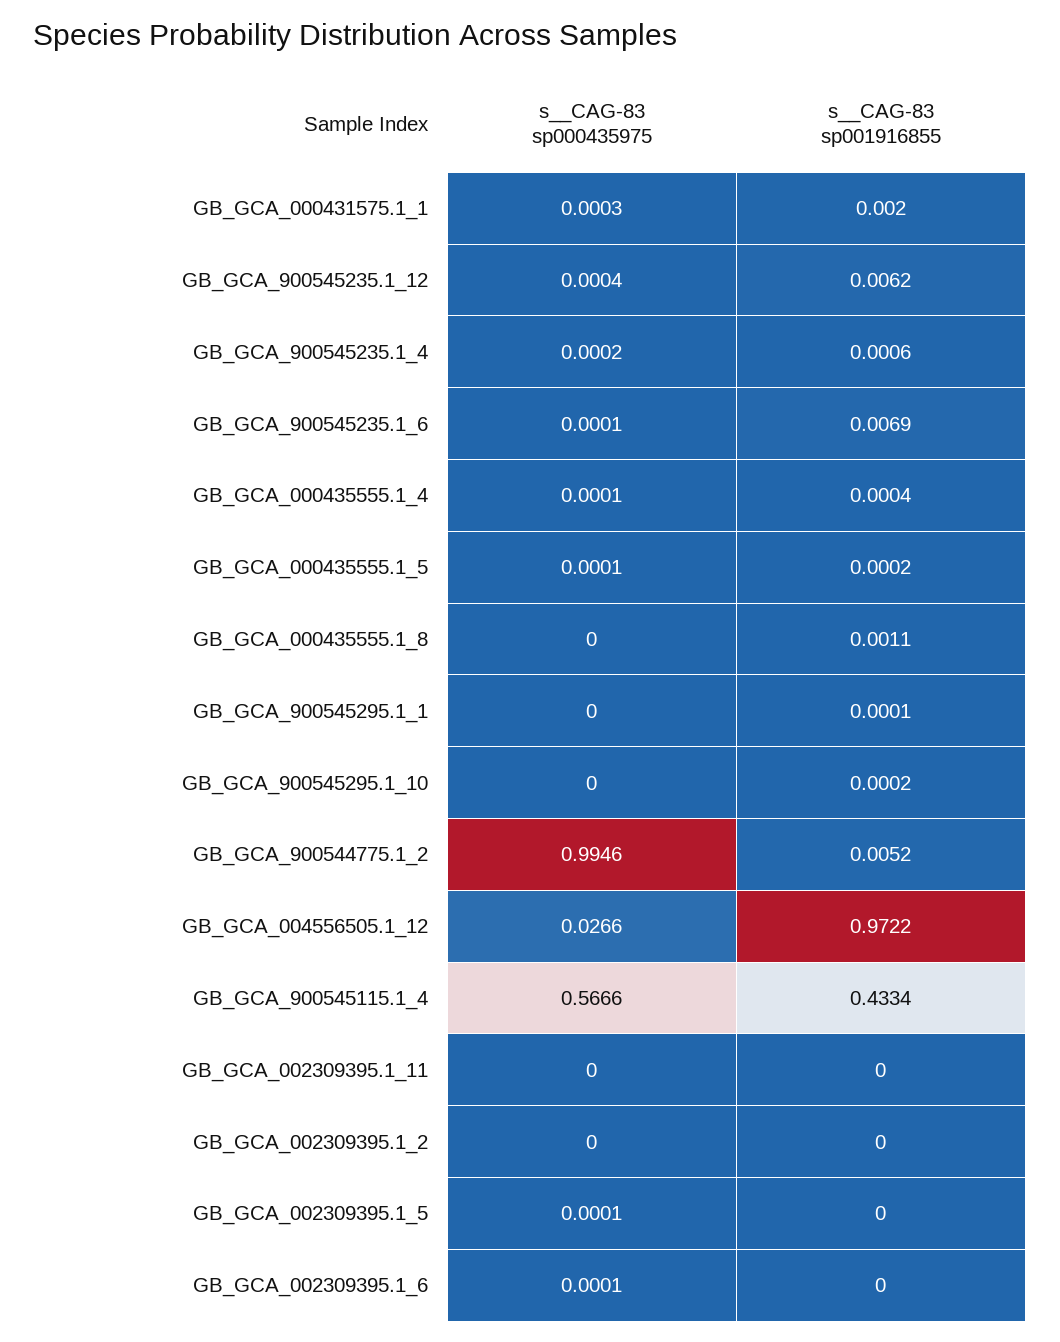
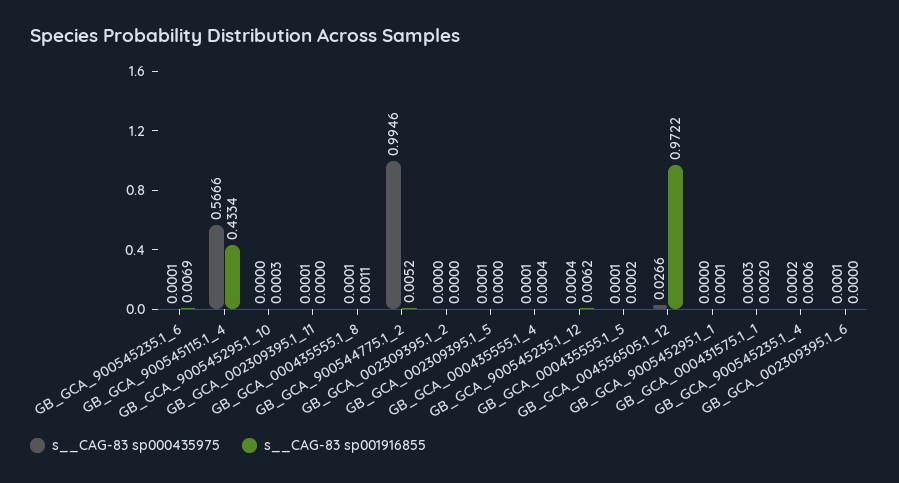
  {
    "s__CAG-83 sp000435975": {
      "GB_GCA_000431575.1_1": 0.0003,
      "GB_GCA_900545235.1_12": 0.0004,
      "GB_GCA_900545235.1_4": 0.0002,
      "GB_GCA_900545235.1_6": 0.0001,
      "GB_GCA_000435555.1_4": 0.0001,
      "GB_GCA_000435555.1_5": 0.0001,
-     "GB_GCA_000435555.1_8": 0,
+     "GB_GCA_000435555.1_8": 0.0001,
      "GB_GCA_900545295.1_1": 0,
      "GB_GCA_900545295.1_10": 0,
      "GB_GCA_900544775.1_2": 0.9946,
      "GB_GCA_004556505.1_12": 0.0266,
      "GB_GCA_900545115.1_4": 0.5666,
-     "GB_GCA_002309395.1_11": 0,
+     "GB_GCA_002309395.1_11": 0.0001,
      "GB_GCA_002309395.1_2": 0,
      "GB_GCA_002309395.1_5": 0.0001,
      "GB_GCA_002309395.1_6": 0.0001
    },
    "s__CAG-83 sp001916855": {
      "GB_GCA_000431575.1_1": 0.002,
      "GB_GCA_900545235.1_12": 0.0062,
      "GB_GCA_900545235.1_4": 0.0006,
      "GB_GCA_900545235.1_6": 0.0069,
      "GB_GCA_000435555.1_4": 0.0004,
      "GB_GCA_000435555.1_5": 0.0002,
      "GB_GCA_000435555.1_8": 0.0011,
      "GB_GCA_900545295.1_1": 0.0001,
-     "GB_GCA_900545295.1_10": 0.0002,
+     "GB_GCA_900545295.1_10": 0.0003,
      "GB_GCA_900544775.1_2": 0.0052,
      "GB_GCA_004556505.1_12": 0.9722,
      "GB_GCA_900545115.1_4": 0.4334,
      "GB_GCA_002309395.1_11": 0,
      "GB_GCA_002309395.1_2": 0,
      "GB_GCA_002309395.1_5": 0,
      "GB_GCA_002309395.1_6": 0
    }
  }

